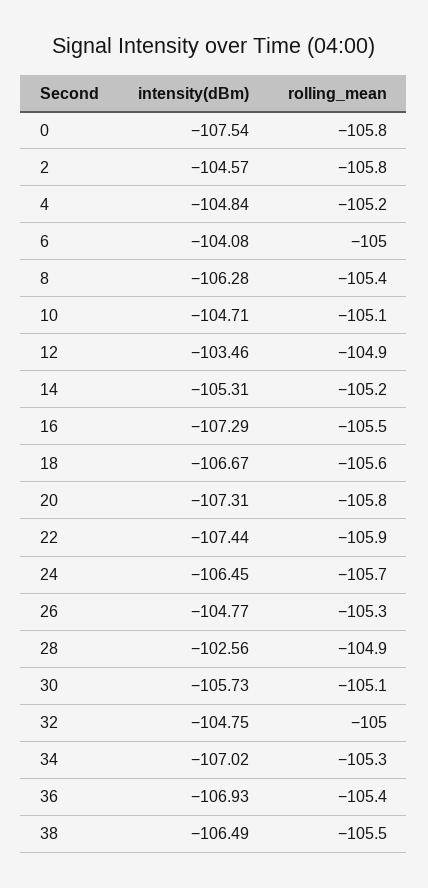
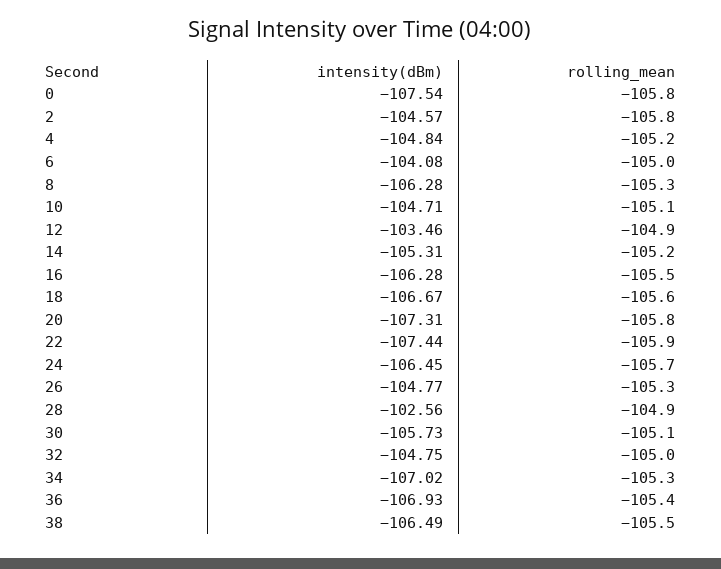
  {
    "intensity(dBm)": {
      "0": -107.54,
      "2": -104.57,
      "4": -104.84,
      "6": -104.08,
      "8": -106.28,
      "10": -104.71,
      "12": -103.46,
      "14": -105.31,
-     "16": -107.29,
+     "16": -106.28,
      "18": -106.67,
      "20": -107.31,
      "22": -107.44,
      "24": -106.45,
      "26": -104.77,
      "28": -102.56,
      "30": -105.73,
      "32": -104.75,
      "34": -107.02,
      "36": -106.93,
      "38": -106.49
    },
    "rolling_mean": {
      "0": -105.8,
      "2": -105.8,
      "4": -105.2,
      "6": -105,
-     "8": -105.4,
+     "8": -105.3,
      "10": -105.1,
      "12": -104.9,
      "14": -105.2,
      "16": -105.5,
      "18": -105.6,
      "20": -105.8,
      "22": -105.9,
      "24": -105.7,
      "26": -105.3,
      "28": -104.9,
      "30": -105.1,
      "32": -105,
      "34": -105.3,
      "36": -105.4,
      "38": -105.5
    }
  }

